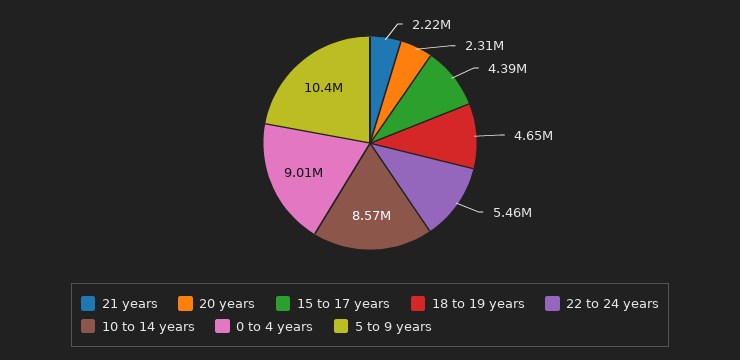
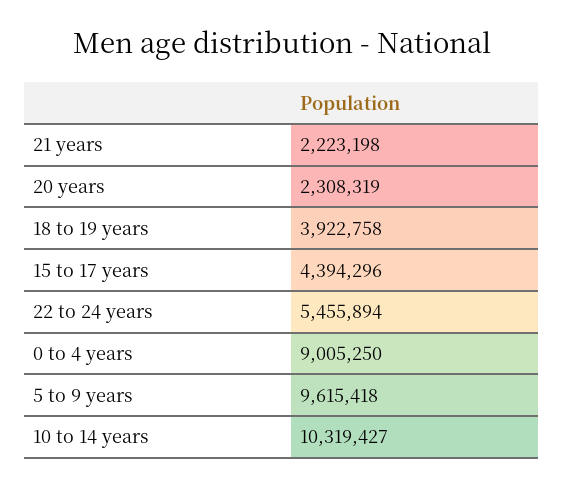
  {
    "21 years": 2223198,
    "20 years": 2308319,
    "15 to 17 years": 4394296,
-   "18 to 19 years": 4650000,
+   "18 to 19 years": 3922758,
    "22 to 24 years": 5455894,
-   "10 to 14 years": 8570000,
+   "10 to 14 years": 10319427,
    "0 to 4 years": 9005250,
-   "5 to 9 years": 10400000
+   "5 to 9 years": 9615418
  }

